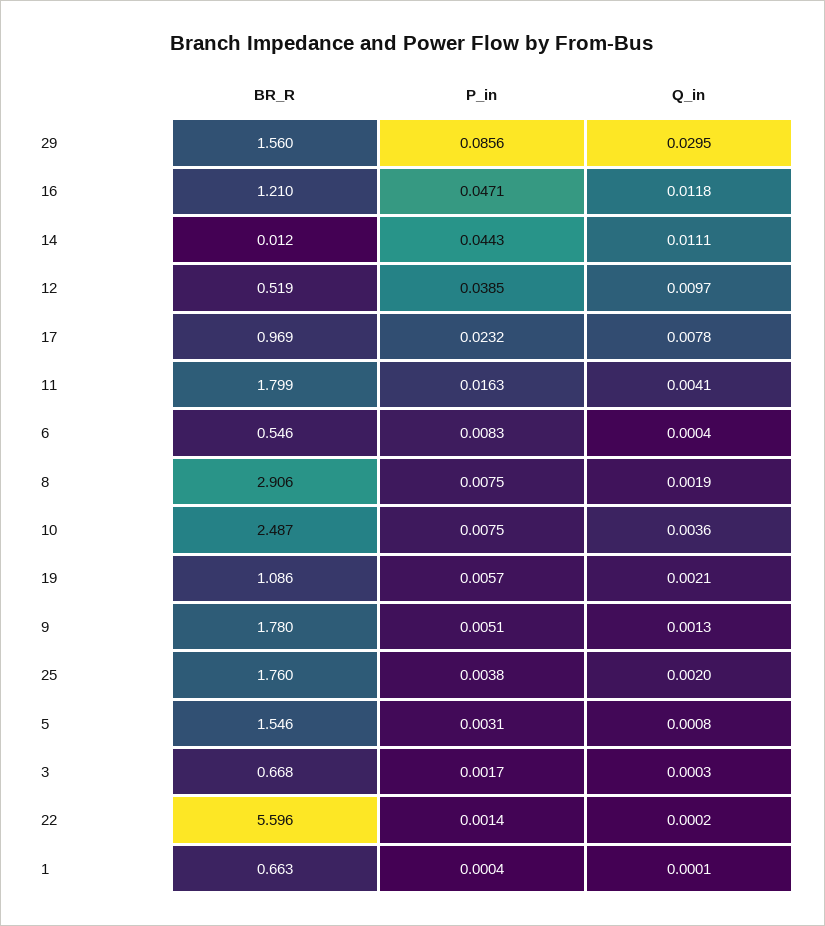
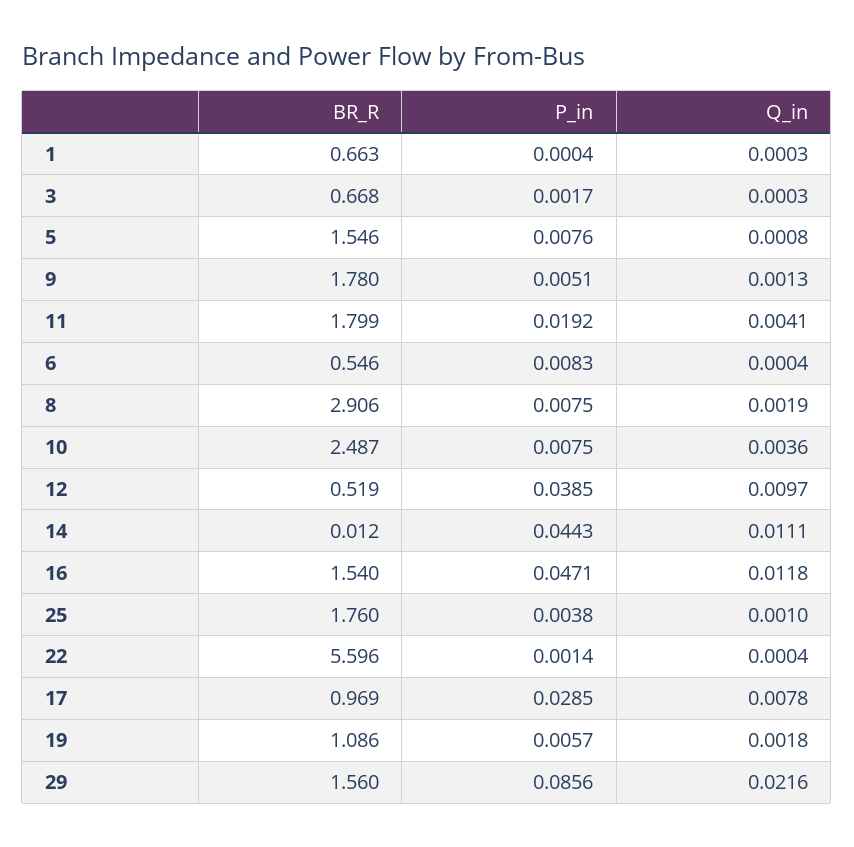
  {
    "BR_R": {
      "29": 1.56,
-     "16": 1.21,
+     "16": 1.54,
      "14": 0.012,
      "12": 0.519,
      "17": 0.969,
      "11": 1.799,
      "6": 0.546,
      "8": 2.906,
      "10": 2.487,
      "19": 1.086,
      "9": 1.78,
      "25": 1.76,
      "5": 1.546,
      "3": 0.668,
      "22": 5.596,
      "1": 0.663
    },
    "P_in": {
      "29": 0.0856,
      "16": 0.0471,
      "14": 0.0443,
      "12": 0.0385,
-     "17": 0.0232,
+     "17": 0.0285,
-     "11": 0.0163,
+     "11": 0.0192,
      "6": 0.0083,
      "8": 0.0075,
      "10": 0.0075,
      "19": 0.0057,
      "9": 0.0051,
      "25": 0.0038,
-     "5": 0.0031,
+     "5": 0.0076,
      "3": 0.0017,
      "22": 0.0014,
      "1": 0.0004
    },
    "Q_in": {
-     "29": 0.0295,
+     "29": 0.0216,
      "16": 0.0118,
      "14": 0.0111,
      "12": 0.0097,
      "17": 0.0078,
      "11": 0.0041,
      "6": 0.0004,
      "8": 0.0019,
      "10": 0.0036,
-     "19": 0.0021,
+     "19": 0.0018,
      "9": 0.0013,
-     "25": 0.002,
+     "25": 0.001,
      "5": 0.0008,
      "3": 0.0003,
-     "22": 0.0002,
+     "22": 0.0004,
-     "1": 0.0001
+     "1": 0.0003
    }
  }

